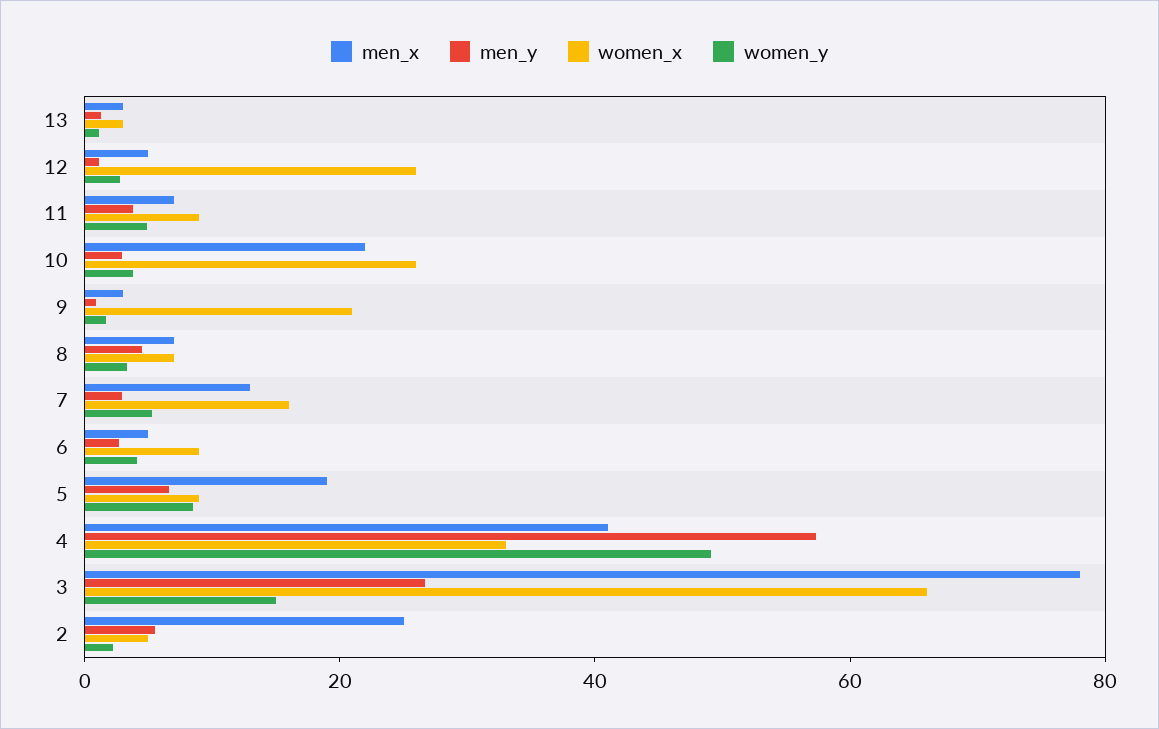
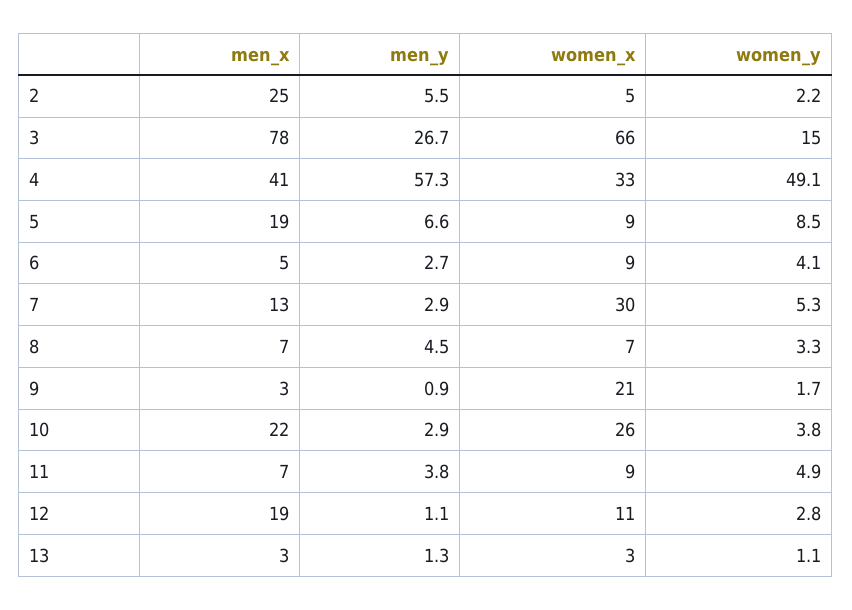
  {
    "men_x": {
      "13": 3,
-     "12": 5,
+     "12": 19,
      "11": 7,
      "10": 22,
      "9": 3,
      "8": 7,
      "7": 13,
      "6": 5,
      "5": 19,
      "4": 41,
      "3": 78,
      "2": 25
    },
    "men_y": {
      "13": 1.3,
      "12": 1.1,
      "11": 3.8,
      "10": 2.9,
      "9": 0.9,
      "8": 4.5,
      "7": 2.9,
      "6": 2.7,
      "5": 6.6,
      "4": 57.3,
      "3": 26.7,
      "2": 5.5
    },
    "women_x": {
      "13": 3,
-     "12": 25,
+     "12": 11,
      "11": 9,
      "10": 26,
      "9": 21,
      "8": 7,
-     "7": 15,
+     "7": 30,
      "6": 9,
      "5": 9,
      "4": 33,
      "3": 66,
      "2": 5
    },
    "women_y": {
      "13": 1.1,
      "12": 2.8,
      "11": 4.9,
      "10": 3.8,
      "9": 1.7,
      "8": 3.3,
      "7": 5.3,
      "6": 4.1,
      "5": 8.5,
      "4": 49.1,
      "3": 15,
      "2": 2.2
    }
  }

